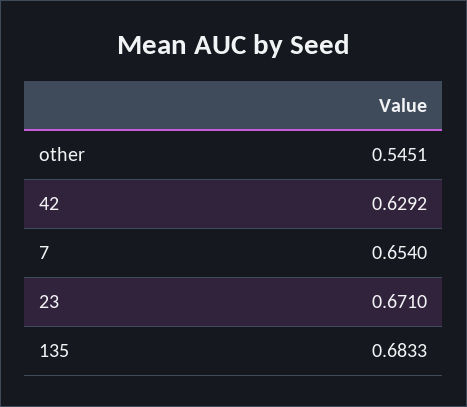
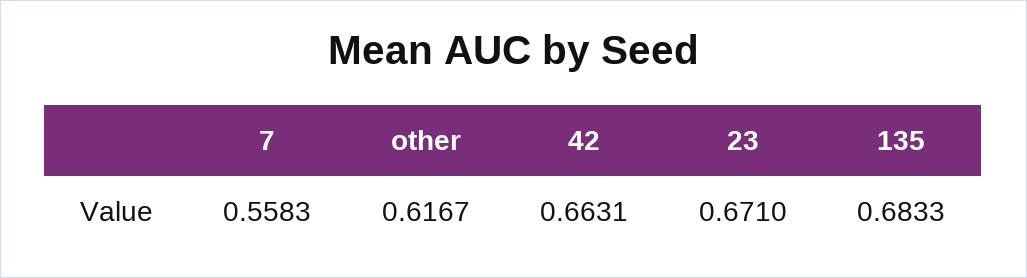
  {
-   "other": 0.5451,
+   "other": 0.6167,
-   "42": 0.6292,
+   "42": 0.6631,
-   "7": 0.654,
+   "7": 0.5583,
    "23": 0.671,
    "135": 0.6833
  }

